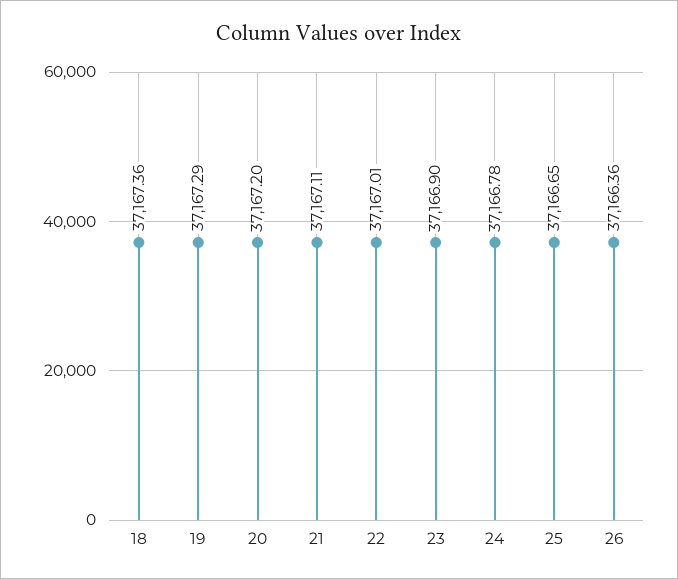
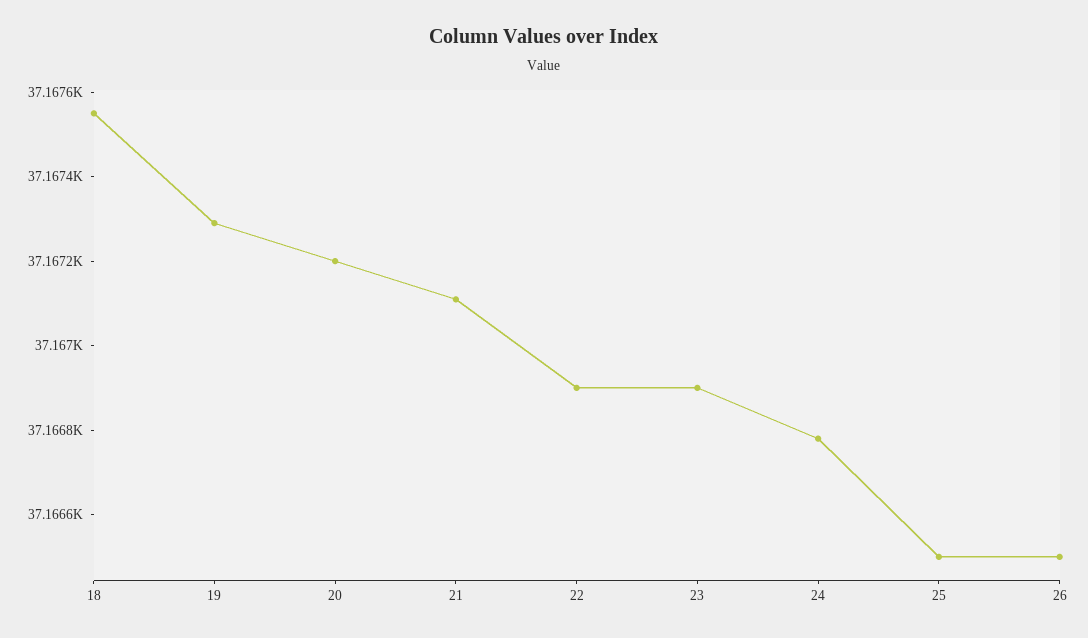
  {
-   "18": 37167.36,
+   "18": 37167.55,
    "19": 37167.29,
    "20": 37167.2,
    "21": 37167.11,
-   "22": 37167.01,
+   "22": 37166.9,
    "23": 37166.9,
    "24": 37166.78,
-   "25": 37166.65,
+   "25": 37166.5,
-   "26": 37166.36
+   "26": 37166.5
  }

